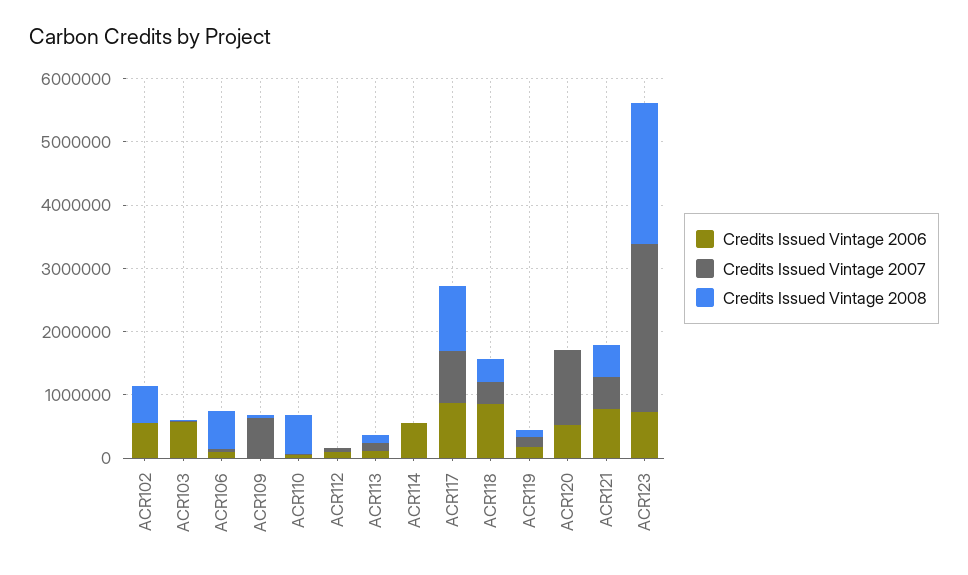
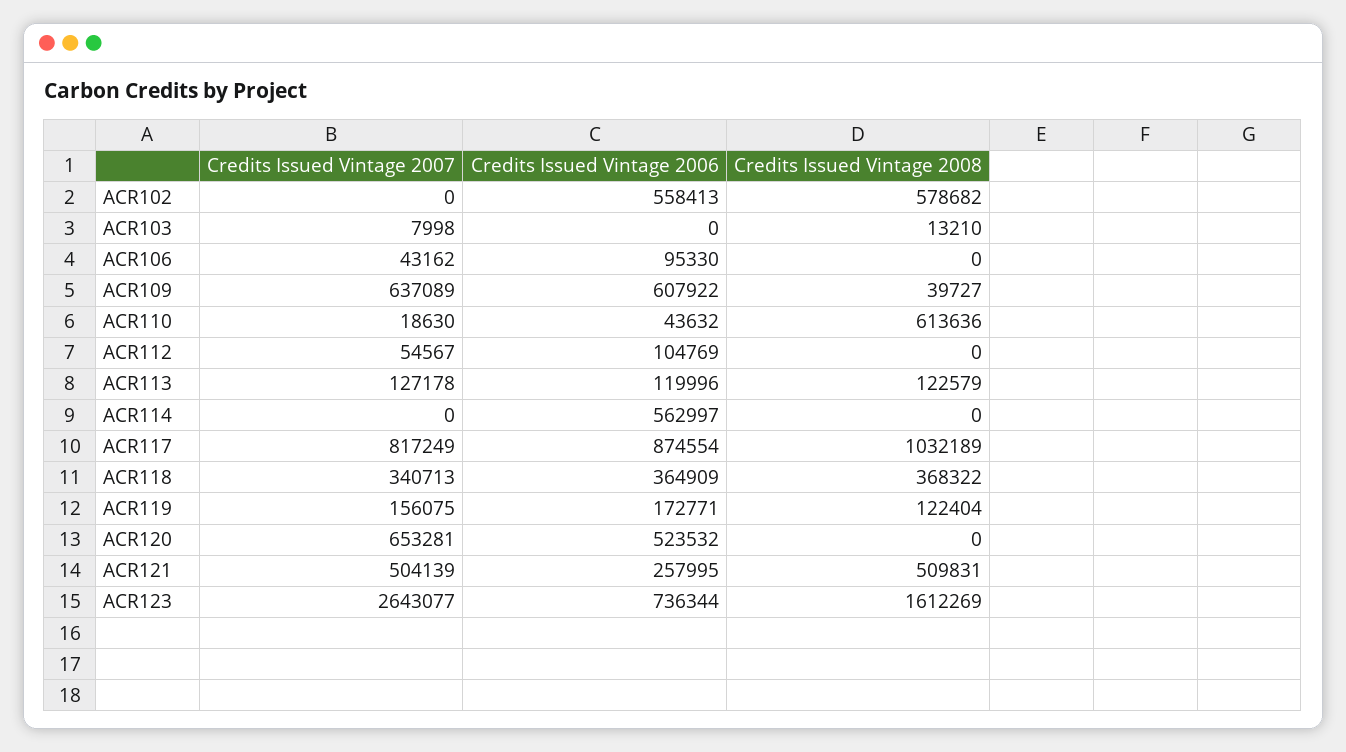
  {
    "Credits Issued Vintage 2006": {
      "ACR102": 558413,
-     "ACR103": 600000,
+     "ACR103": 0,
      "ACR106": 95330,
-     "ACR109": 0,
+     "ACR109": 607922,
      "ACR110": 43632,
      "ACR112": 104769,
      "ACR113": 119996,
      "ACR114": 562997,
      "ACR117": 874554,
-     "ACR118": 800000,
+     "ACR118": 364909,
      "ACR119": 172771,
      "ACR120": 523532,
-     "ACR121": 800000,
+     "ACR121": 257995,
      "ACR123": 736344
    },
    "Credits Issued Vintage 2007": {
      "ACR102": 0,
      "ACR103": 7998,
      "ACR106": 43162,
      "ACR109": 637089,
      "ACR110": 18630,
      "ACR112": 54567,
      "ACR113": 127178,
      "ACR114": 0,
      "ACR117": 817249,
      "ACR118": 340713,
      "ACR119": 156075,
-     "ACR120": 1200000,
+     "ACR120": 653281,
      "ACR121": 504139,
      "ACR123": 2643077
    },
    "Credits Issued Vintage 2008": {
      "ACR102": 578682,
      "ACR103": 13210,
-     "ACR106": 600000,
+     "ACR106": 0,
      "ACR109": 39727,
      "ACR110": 613636,
      "ACR112": 0,
      "ACR113": 122579,
      "ACR114": 0,
      "ACR117": 1032189,
      "ACR118": 368322,
      "ACR119": 122404,
      "ACR120": 0,
      "ACR121": 509831,
-     "ACR123": 2200000
+     "ACR123": 1612269
    }
  }

